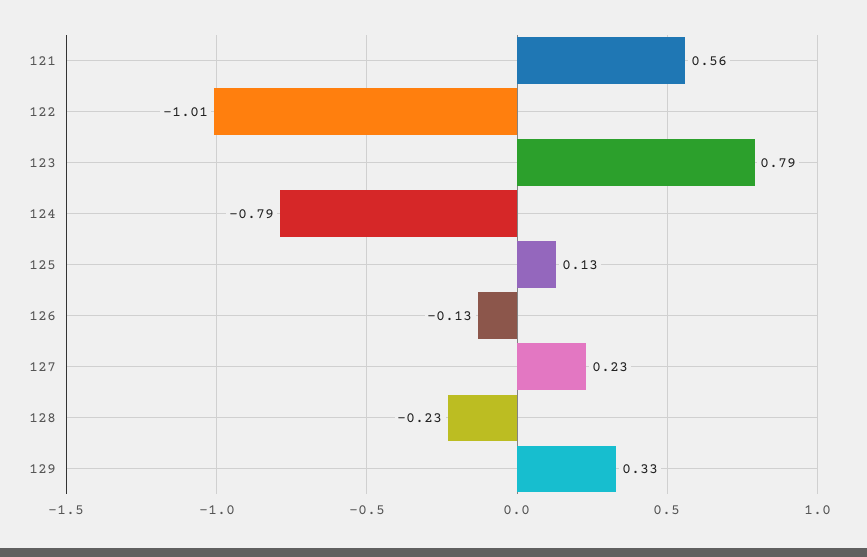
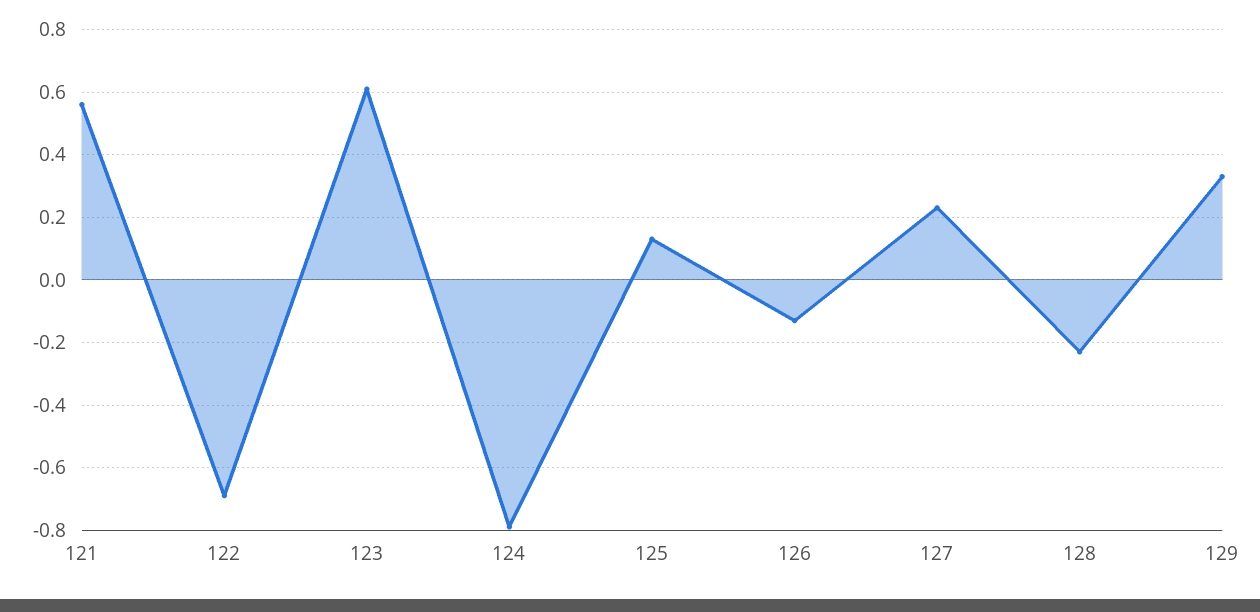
  {
    "121": 0.56,
-   "122": -1.01,
+   "122": -0.7,
-   "123": 0.79,
+   "123": 0.6,
    "124": -0.79,
    "125": 0.13,
    "126": -0.13,
    "127": 0.23,
    "128": -0.23,
    "129": 0.33
  }

